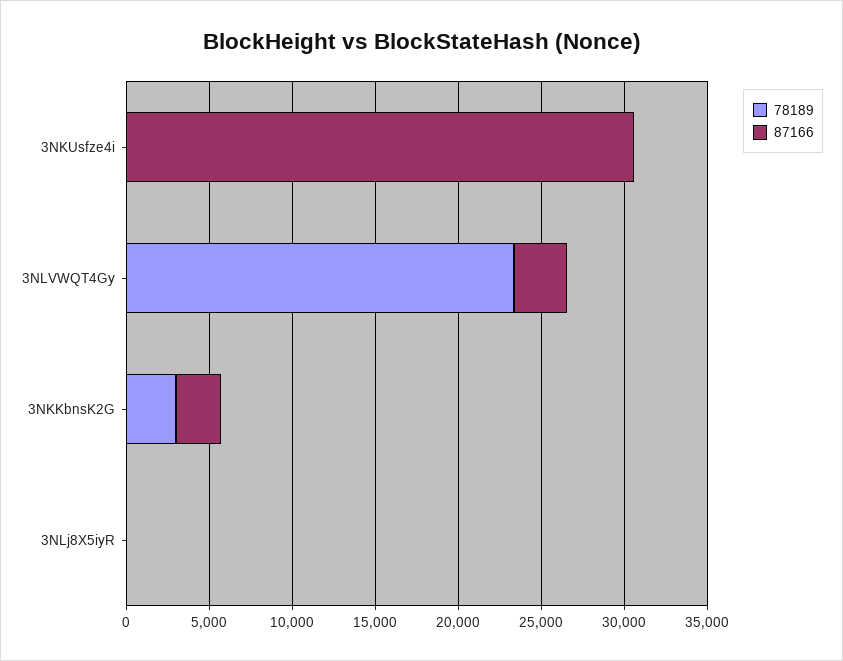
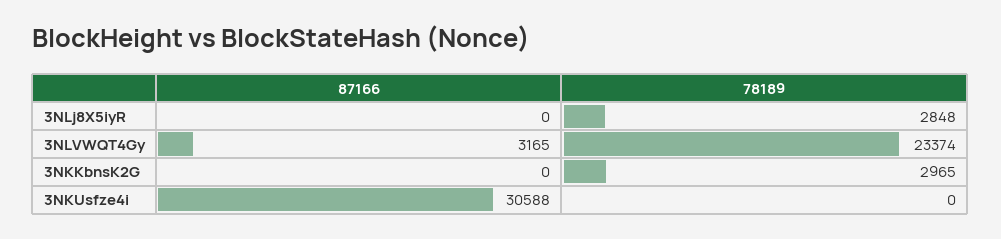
  {
    "78189": {
      "3NKUsfze4i": 0,
      "3NLVWQT4Gy": 23374,
      "3NKKbnsK2G": 2965,
-     "3NLj8X5iyR": 0
+     "3NLj8X5iyR": 2848
    },
    "87166": {
      "3NKUsfze4i": 30588,
      "3NLVWQT4Gy": 3165,
-     "3NKKbnsK2G": 3000,
+     "3NKKbnsK2G": 0,
      "3NLj8X5iyR": 0
    }
  }

